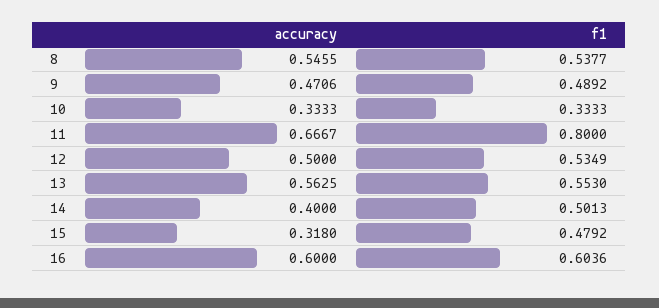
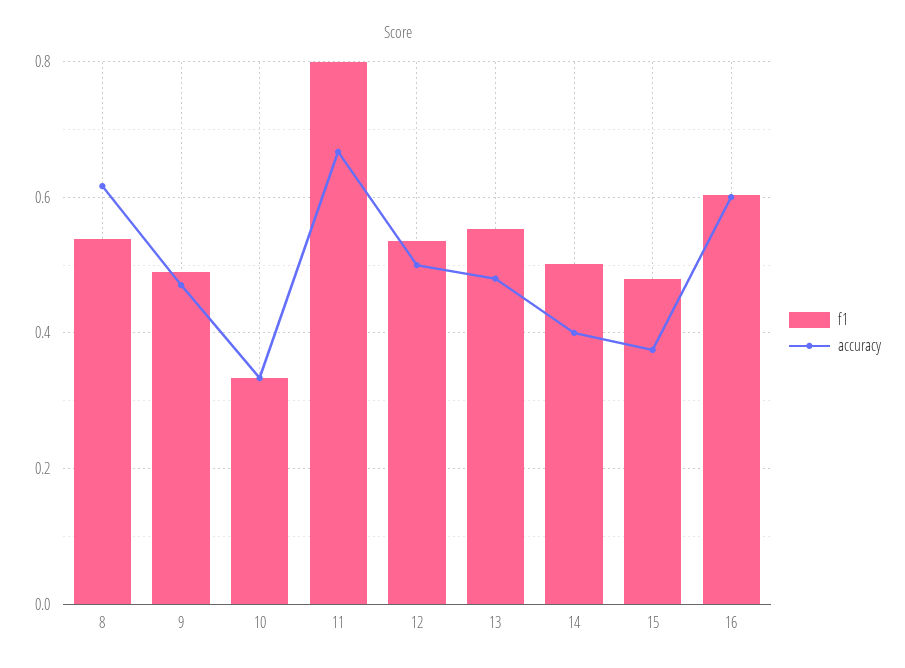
  {
    "accuracy": {
-     "8": 0.5455,
+     "8": 0.62,
      "9": 0.4706,
      "10": 0.3333,
      "11": 0.6667,
      "12": 0.5,
-     "13": 0.5625,
+     "13": 0.48,
      "14": 0.4,
-     "15": 0.318,
+     "15": 0.38,
      "16": 0.6
    },
    "f1": {
      "8": 0.5377,
      "9": 0.4892,
      "10": 0.3333,
      "11": 0.8,
      "12": 0.5349,
      "13": 0.553,
      "14": 0.5013,
      "15": 0.4792,
      "16": 0.6036
    }
  }

